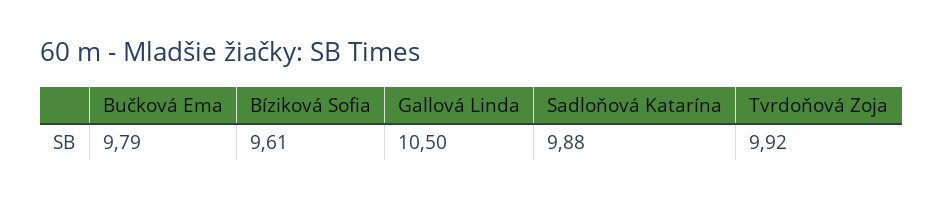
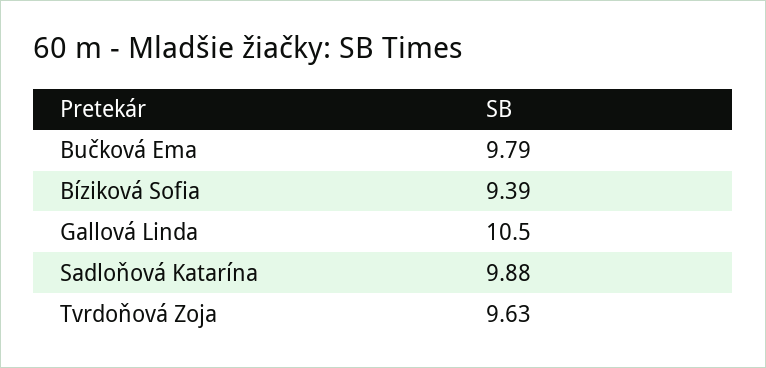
  {
    "Bučková Ema": 9.79,
-   "Bíziková Sofia": 9.61,
+   "Bíziková Sofia": 9.39,
    "Gallová Linda": 10.5,
    "Sadloňová Katarína": 9.88,
-   "Tvrdoňová Zoja": 9.92
+   "Tvrdoňová Zoja": 9.63
  }

